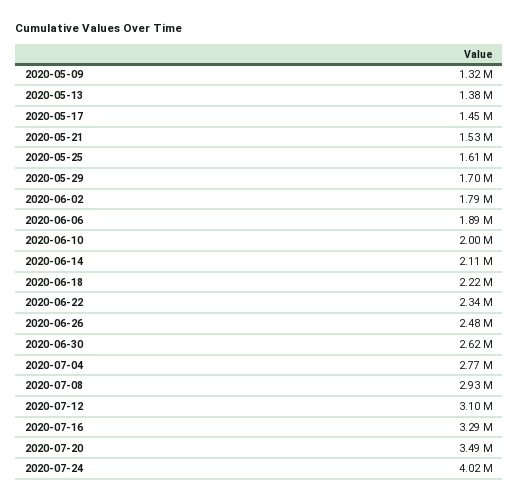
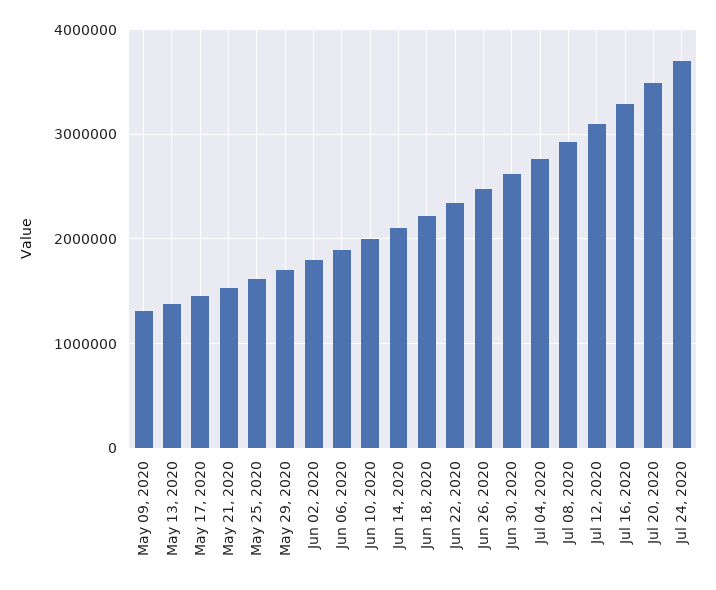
  {
    "2020-05-09": 1320000,
    "2020-05-13": 1380000,
    "2020-05-17": 1450000,
    "2020-05-21": 1530000,
    "2020-05-25": 1610000,
    "2020-05-29": 1700000,
    "2020-06-02": 1790000,
    "2020-06-06": 1890000,
    "2020-06-10": 2000000,
    "2020-06-14": 2110000,
    "2020-06-18": 2220000,
    "2020-06-22": 2340000,
    "2020-06-26": 2480000,
    "2020-06-30": 2620000,
    "2020-07-04": 2770000,
    "2020-07-08": 2930000,
    "2020-07-12": 3100000,
    "2020-07-16": 3290000,
    "2020-07-20": 3490000,
-   "2020-07-24": 4020000
+   "2020-07-24": 3700000
  }

